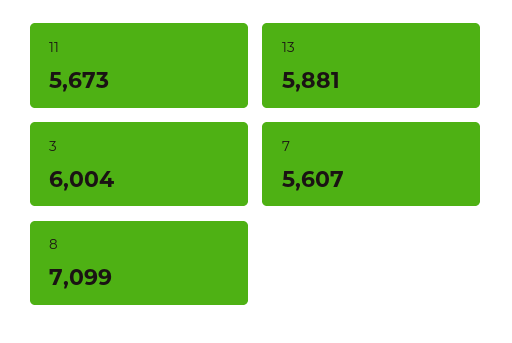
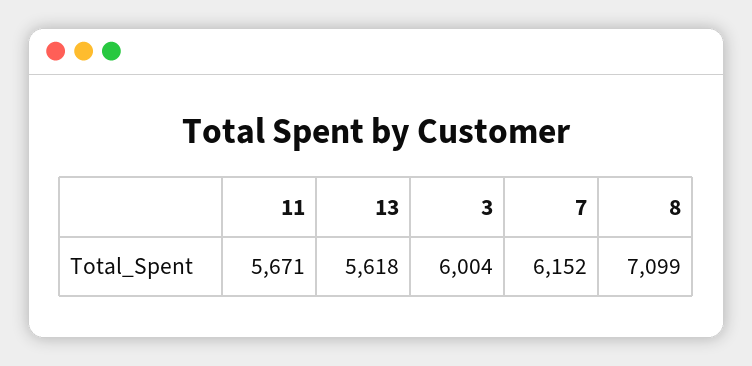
  {
-   "11": 5673,
+   "11": 5671,
-   "13": 5881,
+   "13": 5618,
    "3": 6004,
-   "7": 5607,
+   "7": 6152,
    "8": 7099
  }

